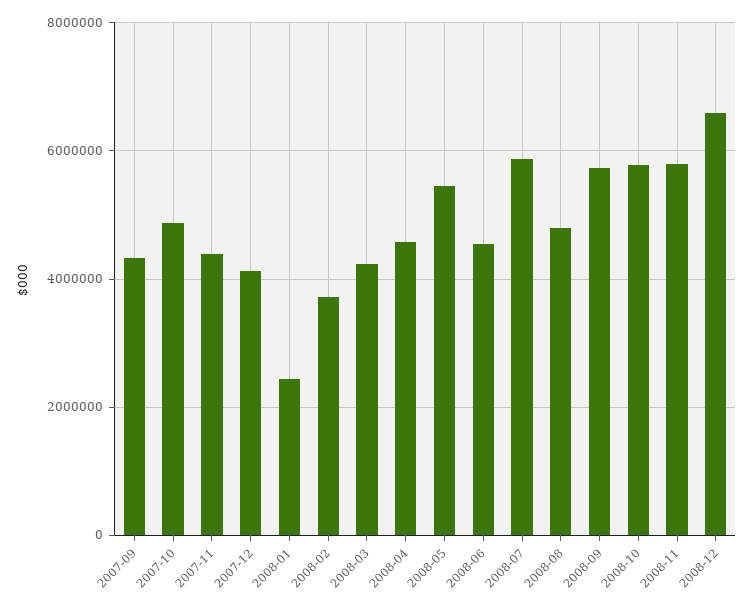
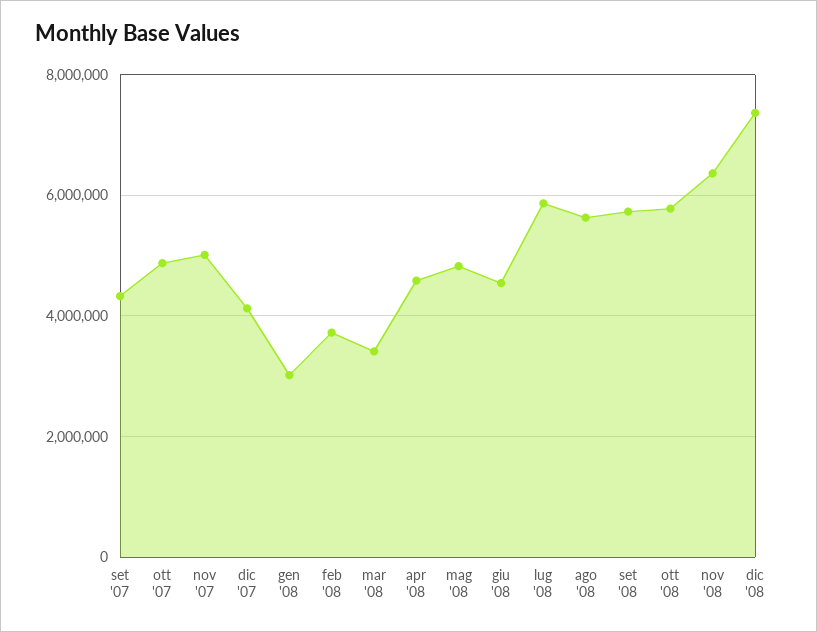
  {
    "2007-09": 4400000,
    "2007-10": 4800000,
-   "2007-11": 4400000,
+   "2007-11": 5000000,
    "2007-12": 4200000,
-   "2008-01": 2400000,
+   "2008-01": 3000000,
    "2008-02": 3800000,
-   "2008-03": 4200000,
+   "2008-03": 3400000,
    "2008-04": 4600000,
-   "2008-05": 5400000,
+   "2008-05": 4800000,
    "2008-06": 4600000,
    "2008-07": 5800000,
-   "2008-08": 4800000,
+   "2008-08": 5600000,
    "2008-09": 5800000,
    "2008-10": 5800000,
-   "2008-11": 5800000,
+   "2008-11": 6400000,
-   "2008-12": 6600000
+   "2008-12": 7400000
  }

